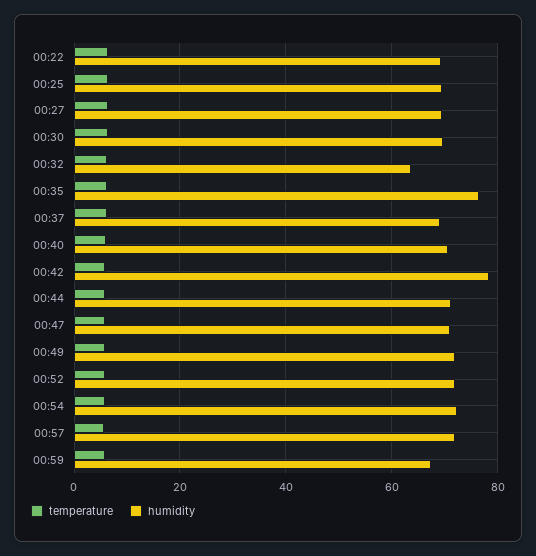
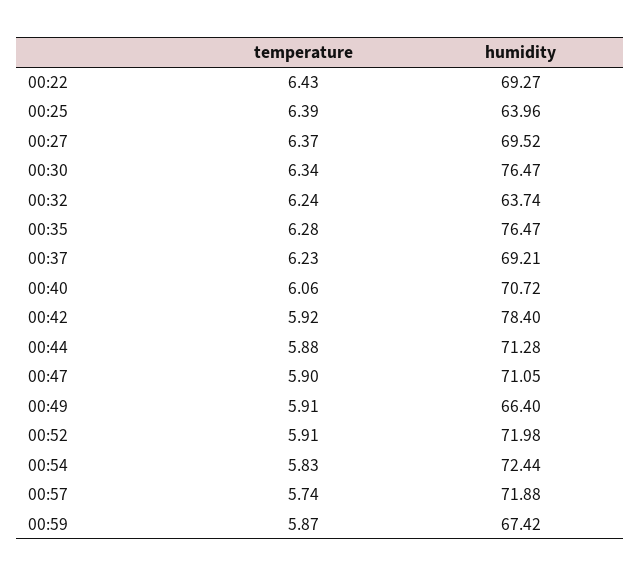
  {
    "temperature": {
      "00:22": 6.43,
      "00:25": 6.39,
      "00:27": 6.37,
      "00:30": 6.34,
      "00:32": 6.24,
      "00:35": 6.28,
      "00:37": 6.23,
      "00:40": 6.06,
      "00:42": 5.92,
      "00:44": 5.88,
      "00:47": 5.9,
      "00:49": 5.91,
      "00:52": 5.91,
      "00:54": 5.83,
      "00:57": 5.74,
      "00:59": 5.87
    },
    "humidity": {
      "00:22": 69.27,
-     "00:25": 70,
+     "00:25": 63.96,
      "00:27": 69.52,
-     "00:30": 70,
+     "00:30": 76.47,
      "00:32": 63.74,
      "00:35": 76.47,
      "00:37": 69.21,
      "00:40": 70.72,
      "00:42": 78.4,
      "00:44": 71.28,
      "00:47": 71.05,
-     "00:49": 72,
+     "00:49": 66.4,
      "00:52": 71.98,
      "00:54": 72.44,
      "00:57": 71.88,
      "00:59": 67.42
    }
  }

